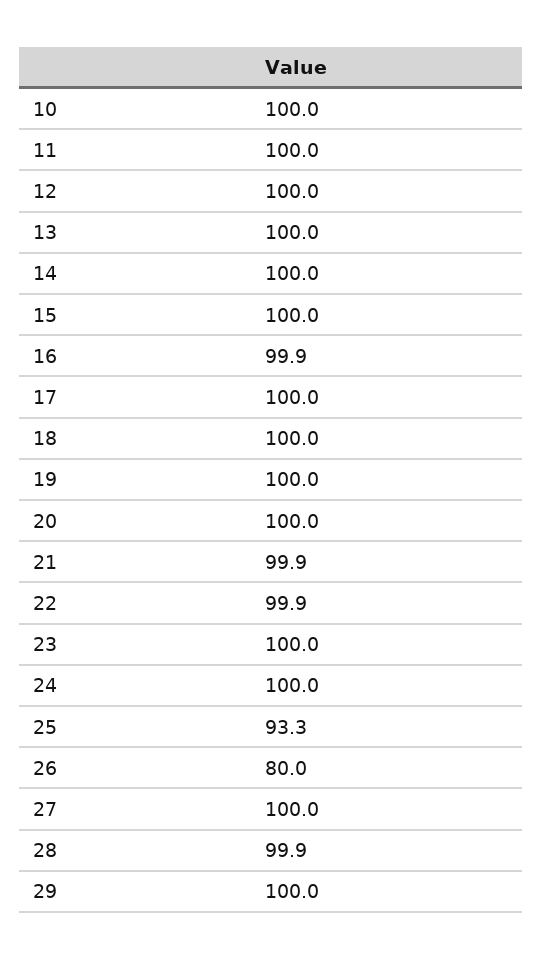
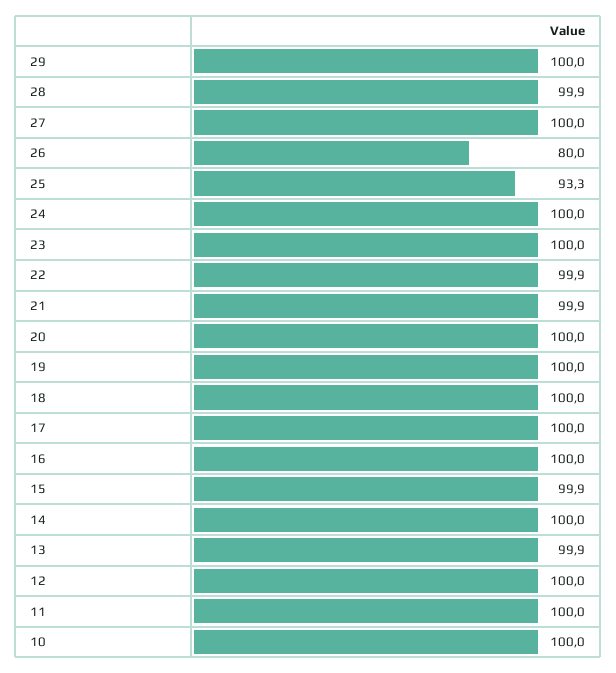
  {
    "10": 100,
    "11": 100,
    "12": 100,
-   "13": 100,
+   "13": 99.9,
    "14": 100,
-   "15": 100,
+   "15": 99.9,
-   "16": 99.9,
+   "16": 100,
    "17": 100,
    "18": 100,
    "19": 100,
    "20": 100,
    "21": 99.9,
    "22": 99.9,
    "23": 100,
    "24": 100,
    "25": 93.3,
    "26": 80,
    "27": 100,
    "28": 99.9,
    "29": 100
  }

